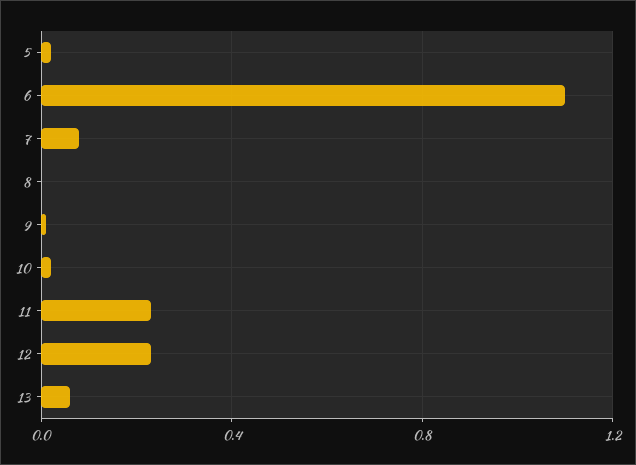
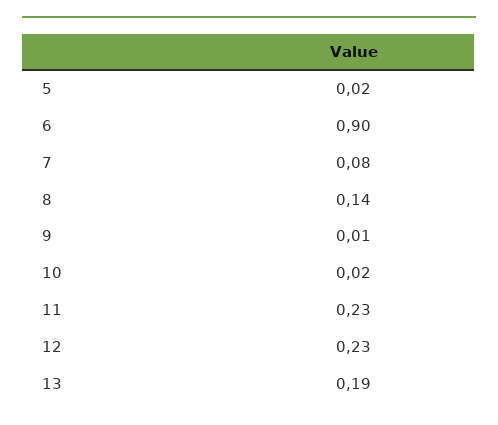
  {
    "5": 0.02,
-   "6": 1.1,
+   "6": 0.9,
    "7": 0.08,
-   "8": 0,
+   "8": 0.14,
    "9": 0.01,
    "10": 0.02,
    "11": 0.23,
    "12": 0.23,
-   "13": 0.05
+   "13": 0.19
  }

